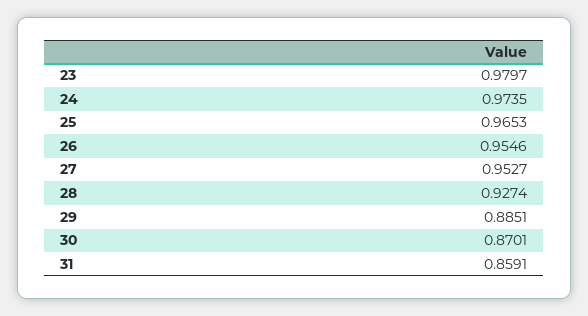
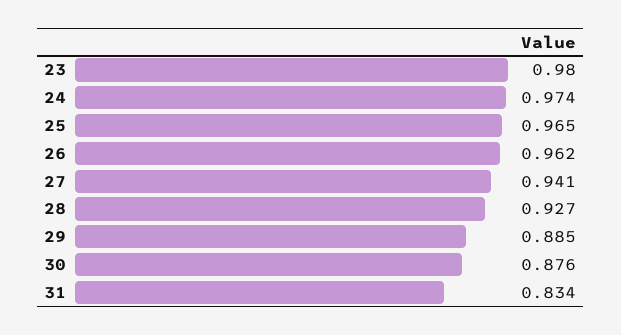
  {
    "23": 0.9797,
    "24": 0.9735,
    "25": 0.9653,
-   "26": 0.9546,
+   "26": 0.962,
-   "27": 0.9527,
+   "27": 0.941,
    "28": 0.9274,
    "29": 0.8851,
-   "30": 0.8701,
+   "30": 0.876,
-   "31": 0.8591
+   "31": 0.834
  }

